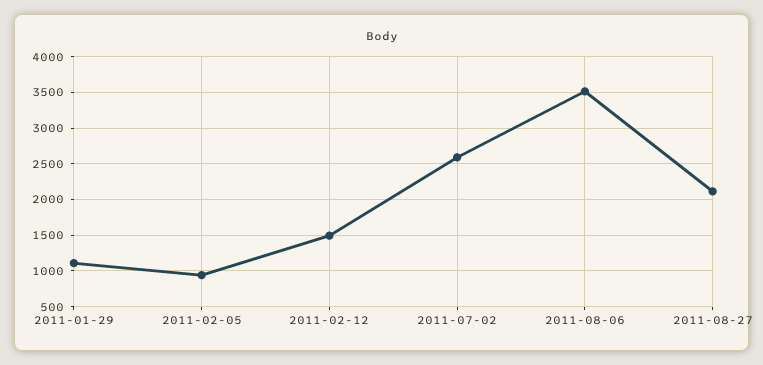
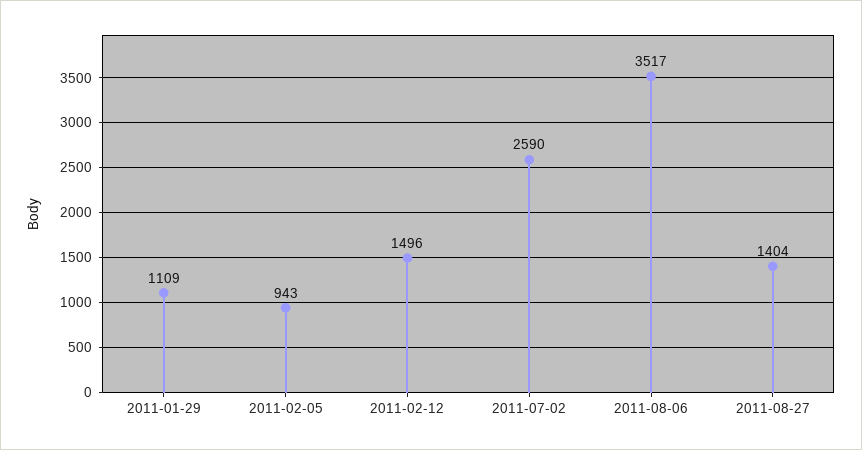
  {
    "2011-01-29": 1109,
    "2011-02-05": 943,
    "2011-02-12": 1496,
    "2011-07-02": 2590,
    "2011-08-06": 3517,
-   "2011-08-27": 2100
+   "2011-08-27": 1404
  }

